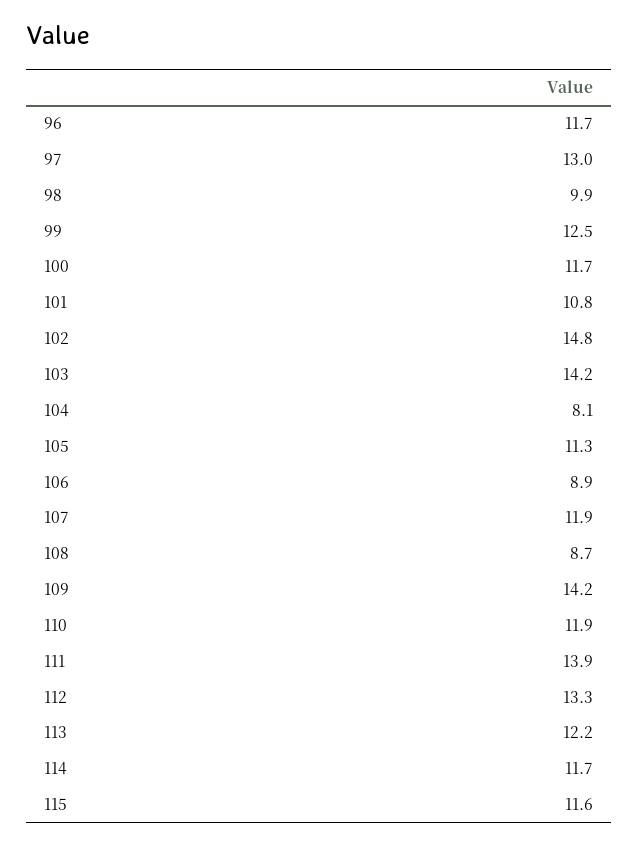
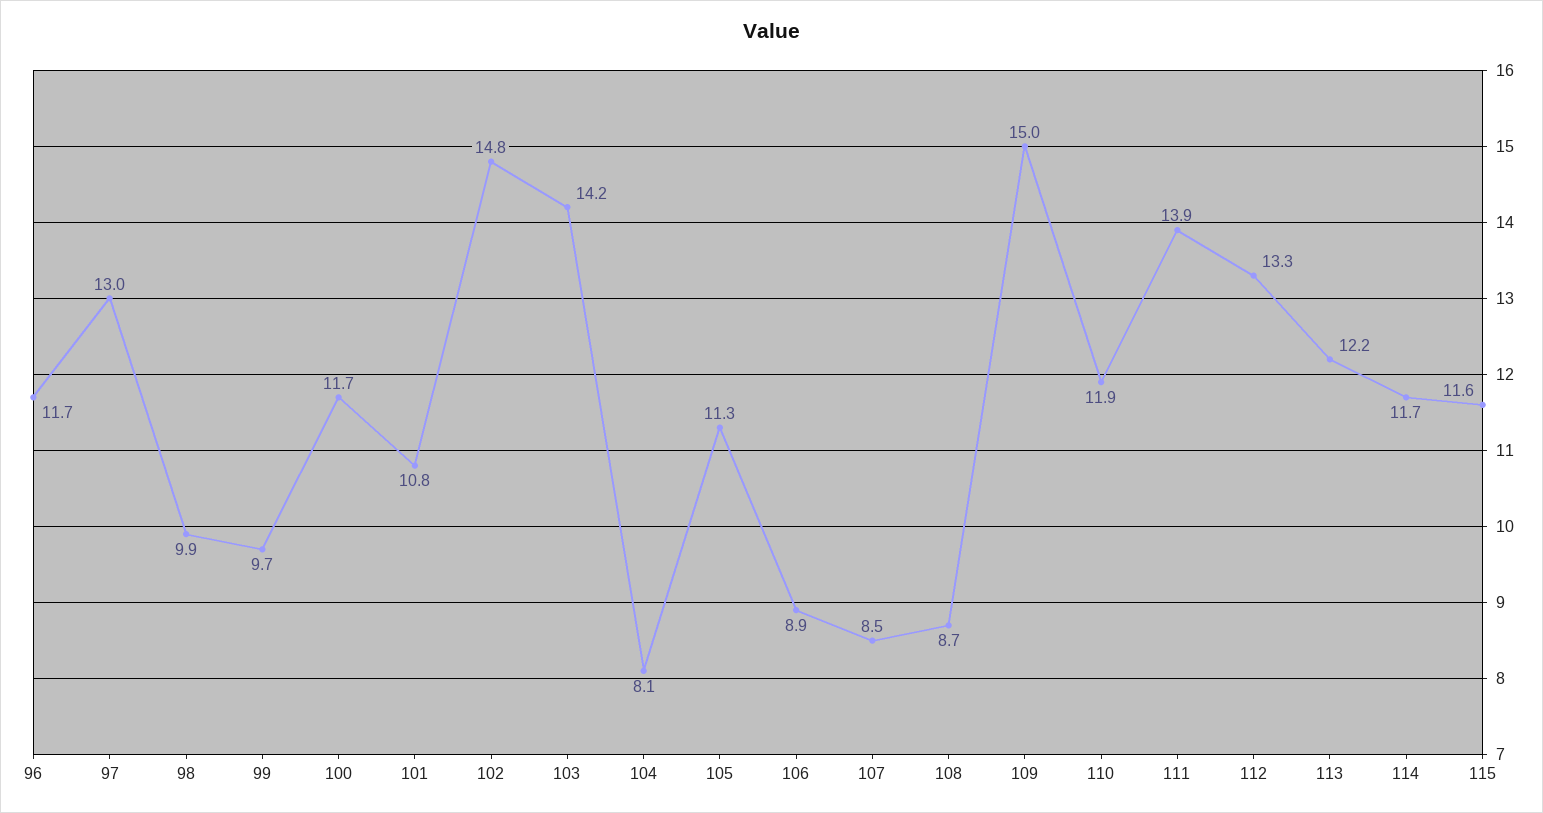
  {
    "96": 11.7,
    "97": 13,
    "98": 9.9,
-   "99": 12.5,
+   "99": 9.7,
    "100": 11.7,
    "101": 10.8,
    "102": 14.8,
    "103": 14.2,
    "104": 8.1,
    "105": 11.3,
    "106": 8.9,
-   "107": 11.9,
+   "107": 8.5,
    "108": 8.7,
-   "109": 14.2,
+   "109": 15,
    "110": 11.9,
    "111": 13.9,
    "112": 13.3,
    "113": 12.2,
    "114": 11.7,
    "115": 11.6
  }

